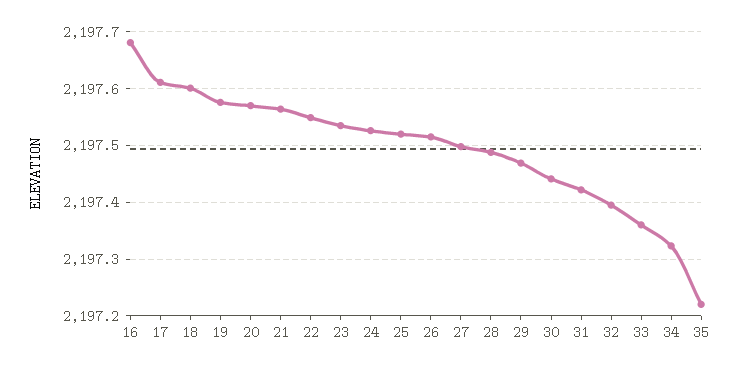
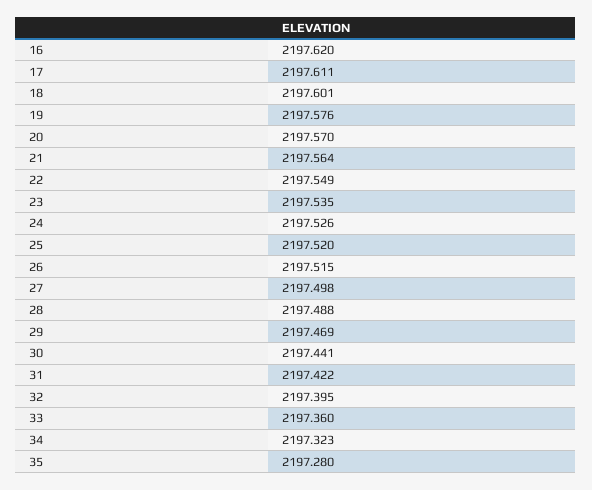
  {
-   "16": 2197.68,
+   "16": 2197.62,
    "17": 2197.611,
    "18": 2197.601,
    "19": 2197.576,
    "20": 2197.57,
    "21": 2197.564,
    "22": 2197.549,
    "23": 2197.535,
    "24": 2197.526,
    "25": 2197.52,
    "26": 2197.515,
    "27": 2197.498,
    "28": 2197.488,
    "29": 2197.469,
    "30": 2197.441,
    "31": 2197.422,
    "32": 2197.395,
    "33": 2197.36,
    "34": 2197.323,
-   "35": 2197.22
+   "35": 2197.28
  }

